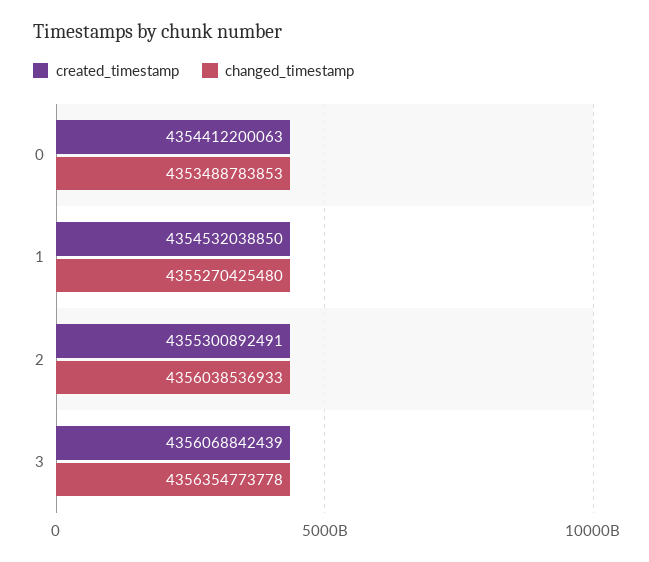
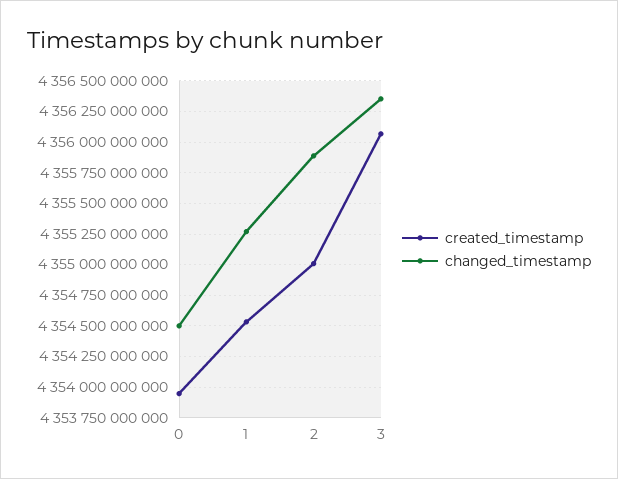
  {
    "created_timestamp": {
-     "0": 4354412200063,
+     "0": 4353950000000,
      "1": 4354532038850,
-     "2": 4355300892491,
+     "2": 4355000000000,
      "3": 4356068842439
    },
    "changed_timestamp": {
-     "0": 4353488783853,
+     "0": 4354500000000,
      "1": 4355270425480,
-     "2": 4356038536933,
+     "2": 4355900000000,
      "3": 4356354773778
    }
  }

